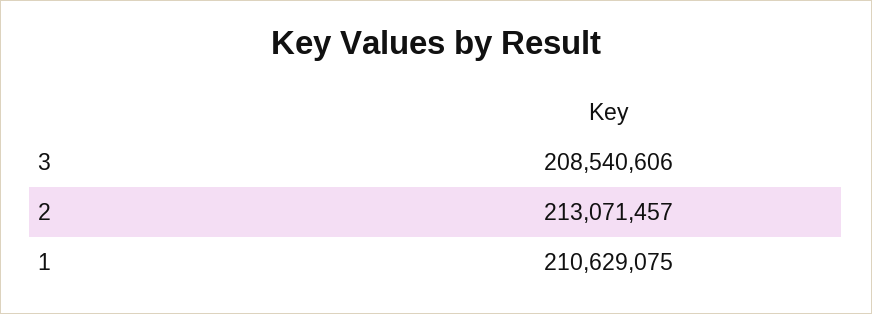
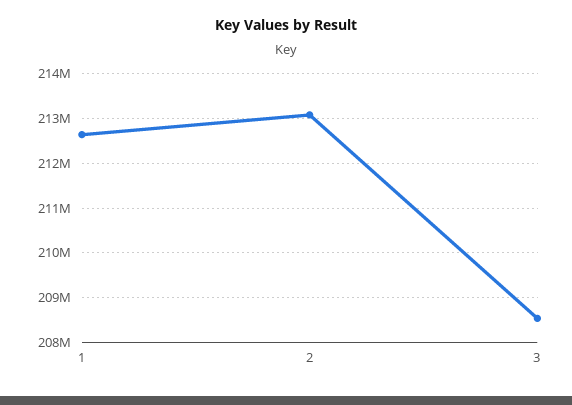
  {
    "3": 208540606,
    "2": 213071457,
-   "1": 210629075
+   "1": 212600000
  }

